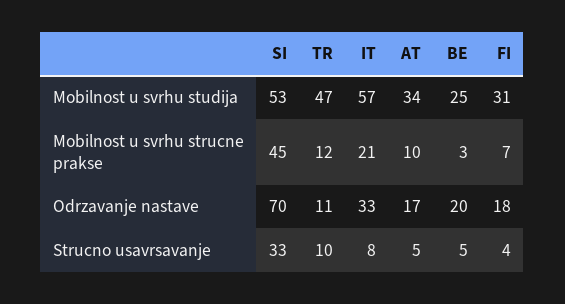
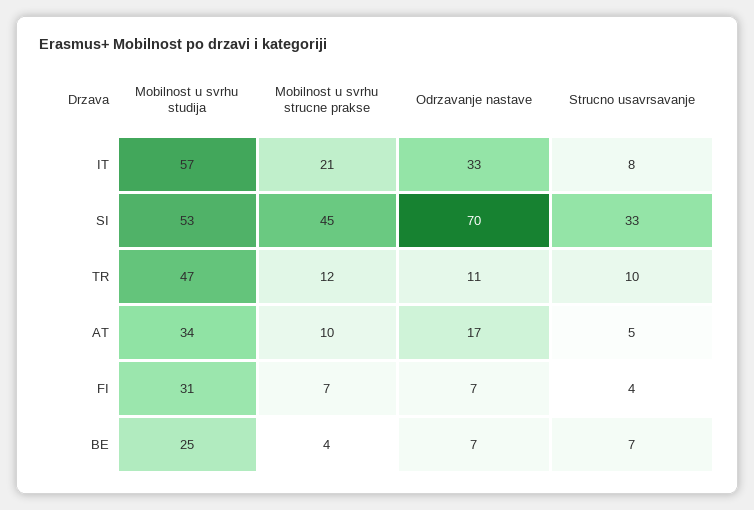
  {
    "SI": {
      "Mobilnost u svrhu studija": 53,
      "Mobilnost u svrhu strucne prakse": 45,
      "Odrzavanje nastave": 70,
      "Strucno usavrsavanje": 33
    },
    "TR": {
      "Mobilnost u svrhu studija": 47,
      "Mobilnost u svrhu strucne prakse": 12,
      "Odrzavanje nastave": 11,
      "Strucno usavrsavanje": 10
    },
    "IT": {
      "Mobilnost u svrhu studija": 57,
      "Mobilnost u svrhu strucne prakse": 21,
      "Odrzavanje nastave": 33,
      "Strucno usavrsavanje": 8
    },
    "AT": {
      "Mobilnost u svrhu studija": 34,
      "Mobilnost u svrhu strucne prakse": 10,
      "Odrzavanje nastave": 17,
      "Strucno usavrsavanje": 5
    },
    "BE": {
      "Mobilnost u svrhu studija": 25,
-     "Mobilnost u svrhu strucne prakse": 3,
+     "Mobilnost u svrhu strucne prakse": 4,
-     "Odrzavanje nastave": 20,
+     "Odrzavanje nastave": 7,
-     "Strucno usavrsavanje": 5
+     "Strucno usavrsavanje": 7
    },
    "FI": {
      "Mobilnost u svrhu studija": 31,
      "Mobilnost u svrhu strucne prakse": 7,
-     "Odrzavanje nastave": 18,
+     "Odrzavanje nastave": 7,
      "Strucno usavrsavanje": 4
    }
  }

